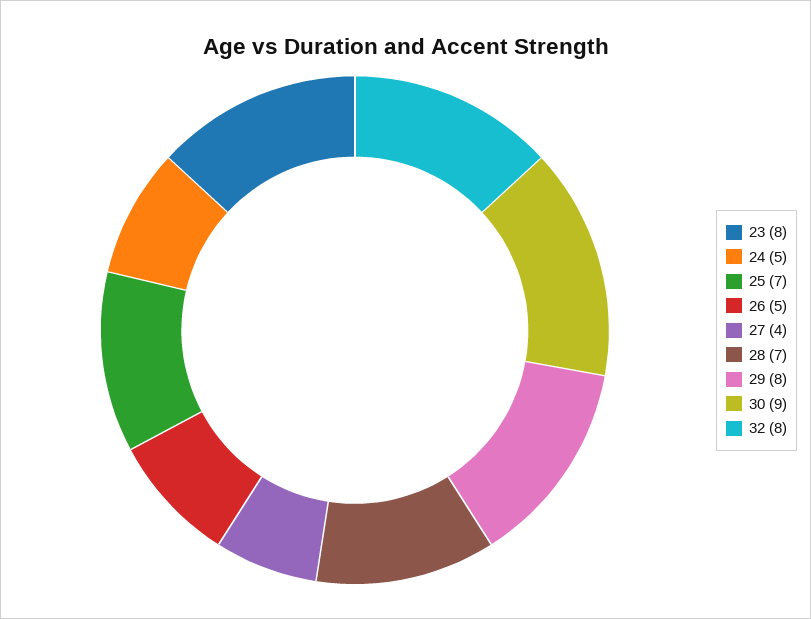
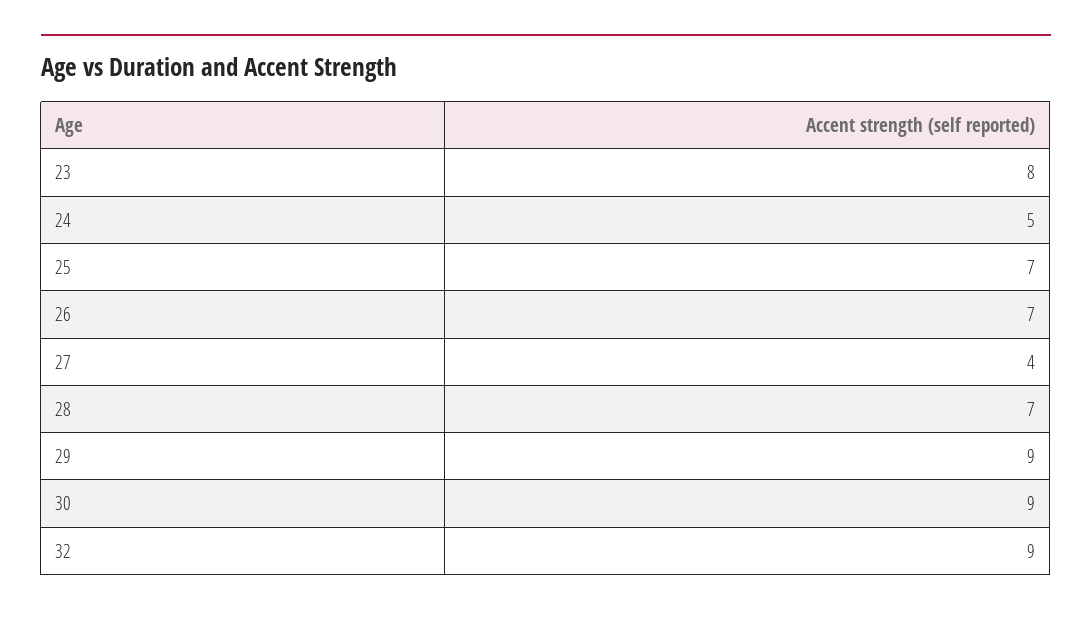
  {
    "23": 8,
    "24": 5,
    "25": 7,
-   "26": 5,
+   "26": 7,
    "27": 4,
    "28": 7,
-   "29": 8,
+   "29": 9,
    "30": 9,
-   "32": 8
+   "32": 9
  }

